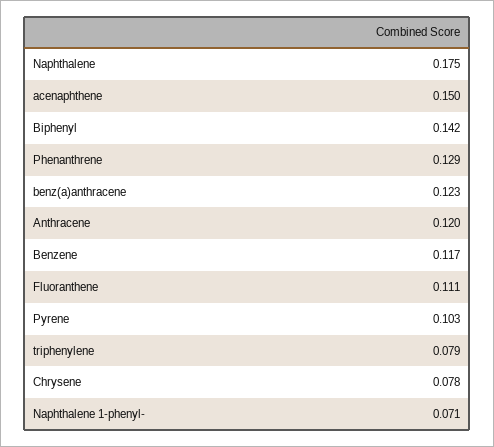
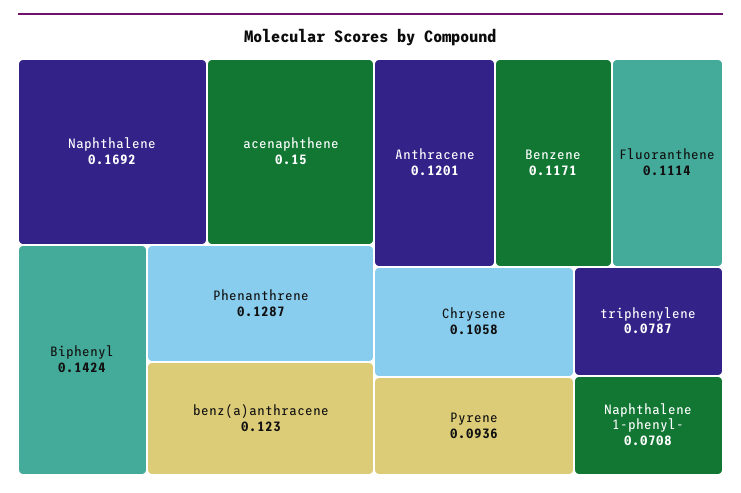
  {
-   "Naphthalene": 0.175,
+   "Naphthalene": 0.1692,
    "acenaphthene": 0.15,
    "Biphenyl": 0.1424,
    "Phenanthrene": 0.1287,
    "benz(a)anthracene": 0.123,
    "Anthracene": 0.1201,
    "Benzene": 0.1171,
    "Fluoranthene": 0.1114,
-   "Pyrene": 0.103,
+   "Pyrene": 0.0936,
    "triphenylene": 0.0787,
-   "Chrysene": 0.078,
+   "Chrysene": 0.1058,
    "Naphthalene 1-phenyl-": 0.0708
  }

